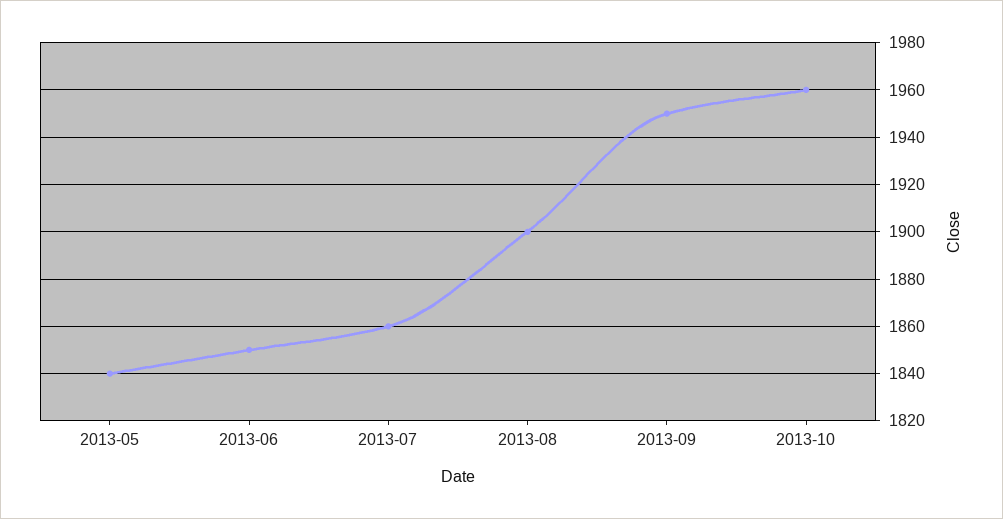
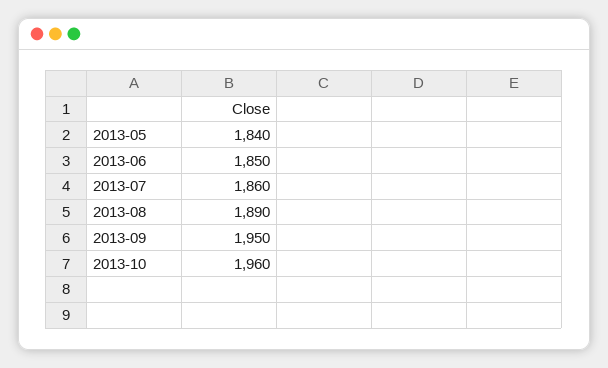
  {
    "2013-05": 1840,
    "2013-06": 1850,
    "2013-07": 1860,
-   "2013-08": 1900,
+   "2013-08": 1890,
    "2013-09": 1950,
    "2013-10": 1960
  }

